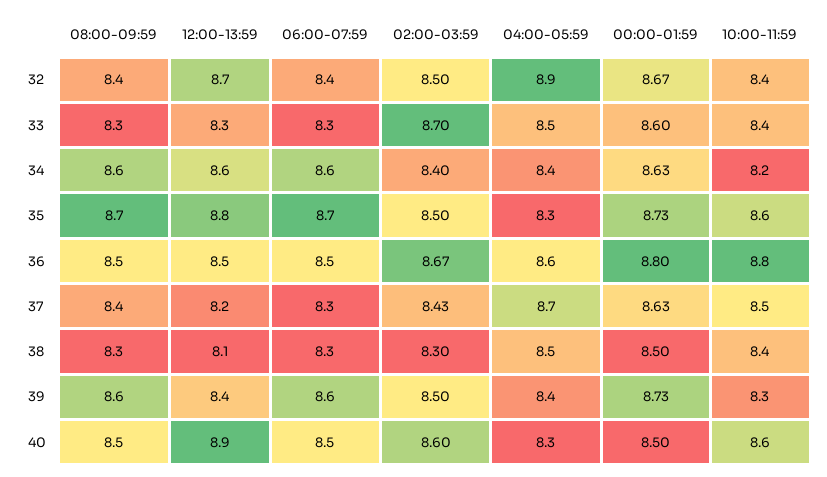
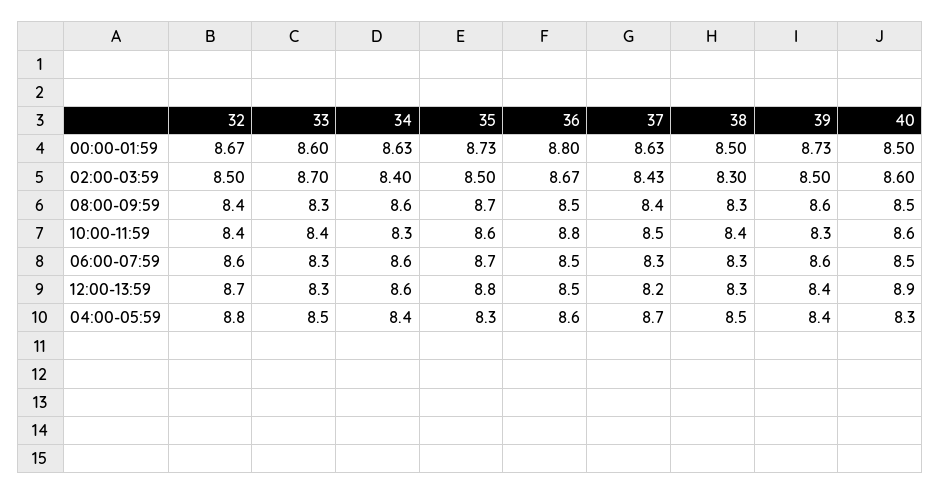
  {
    "08:00-09:59": {
      "32": 8.4,
      "33": 8.3,
      "34": 8.6,
      "35": 8.7,
      "36": 8.5,
      "37": 8.4,
      "38": 8.3,
      "39": 8.6,
      "40": 8.5
    },
    "12:00-13:59": {
      "32": 8.7,
      "33": 8.3,
      "34": 8.6,
      "35": 8.8,
      "36": 8.5,
      "37": 8.2,
-     "38": 8.1,
+     "38": 8.3,
      "39": 8.4,
      "40": 8.9
    },
    "06:00-07:59": {
-     "32": 8.4,
+     "32": 8.6,
      "33": 8.3,
      "34": 8.6,
      "35": 8.7,
      "36": 8.5,
      "37": 8.3,
      "38": 8.3,
      "39": 8.6,
      "40": 8.5
    },
    "02:00-03:59": {
      "32": 8.5,
      "33": 8.7,
      "34": 8.4,
      "35": 8.5,
      "36": 8.67,
      "37": 8.43,
      "38": 8.3,
      "39": 8.5,
      "40": 8.6
    },
    "04:00-05:59": {
-     "32": 8.9,
+     "32": 8.8,
      "33": 8.5,
      "34": 8.4,
      "35": 8.3,
      "36": 8.6,
      "37": 8.7,
      "38": 8.5,
      "39": 8.4,
      "40": 8.3
    },
    "00:00-01:59": {
      "32": 8.67,
      "33": 8.6,
      "34": 8.63,
      "35": 8.73,
      "36": 8.8,
      "37": 8.63,
      "38": 8.5,
      "39": 8.73,
      "40": 8.5
    },
    "10:00-11:59": {
      "32": 8.4,
      "33": 8.4,
-     "34": 8.2,
+     "34": 8.3,
      "35": 8.6,
      "36": 8.8,
      "37": 8.5,
      "38": 8.4,
      "39": 8.3,
      "40": 8.6
    }
  }

